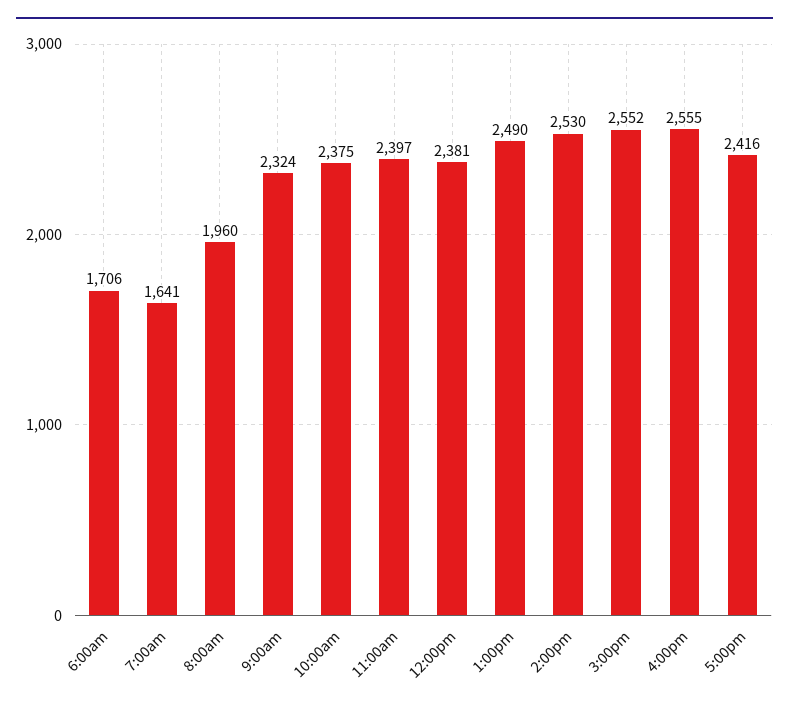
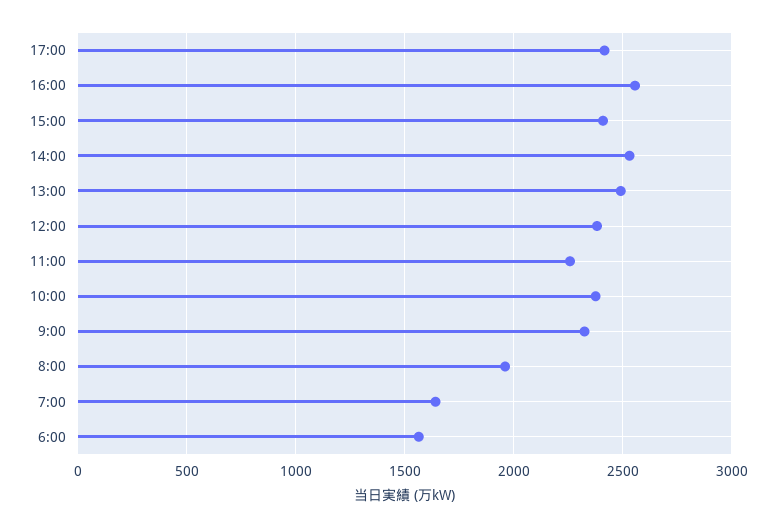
  {
-   "6:00am": 1706,
+   "6:00am": 1550,
    "7:00am": 1641,
    "8:00am": 1960,
    "9:00am": 2324,
    "10:00am": 2375,
-   "11:00am": 2397,
+   "11:00am": 2250,
    "12:00pm": 2381,
    "1:00pm": 2490,
    "2:00pm": 2530,
-   "3:00pm": 2552,
+   "3:00pm": 2400,
    "4:00pm": 2555,
    "5:00pm": 2416
  }

